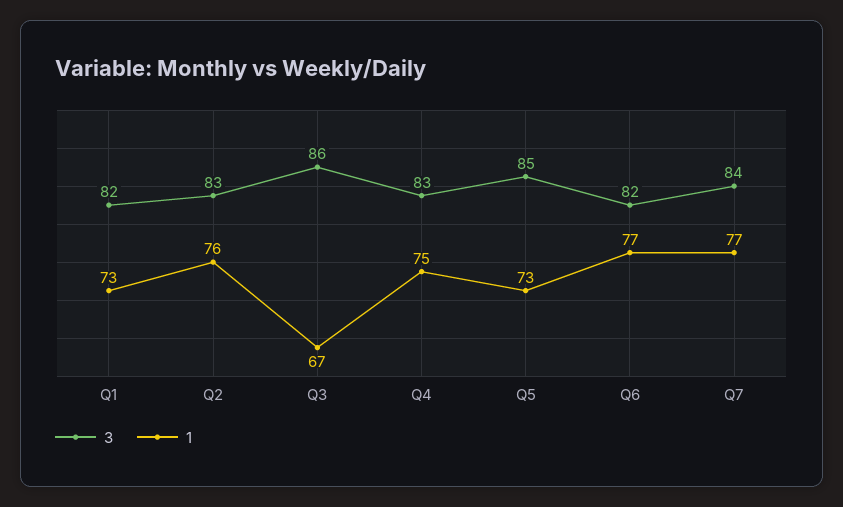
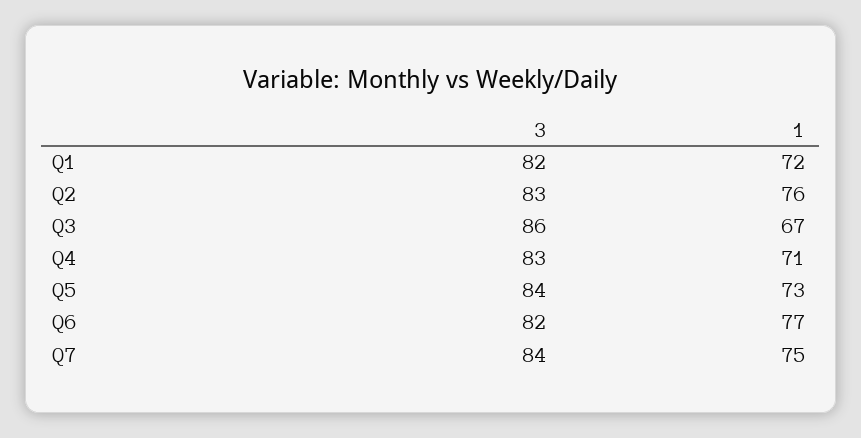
  {
    "3": {
      "Q1": 82,
      "Q2": 83,
      "Q3": 86,
      "Q4": 83,
-     "Q5": 85,
+     "Q5": 84,
      "Q6": 82,
      "Q7": 84
    },
    "1": {
-     "Q1": 73,
+     "Q1": 72,
      "Q2": 76,
      "Q3": 67,
-     "Q4": 75,
+     "Q4": 71,
      "Q5": 73,
      "Q6": 77,
-     "Q7": 77
+     "Q7": 75
    }
  }

